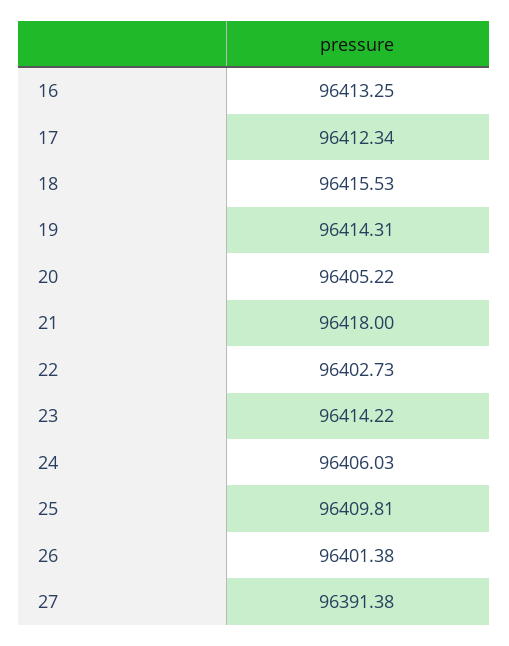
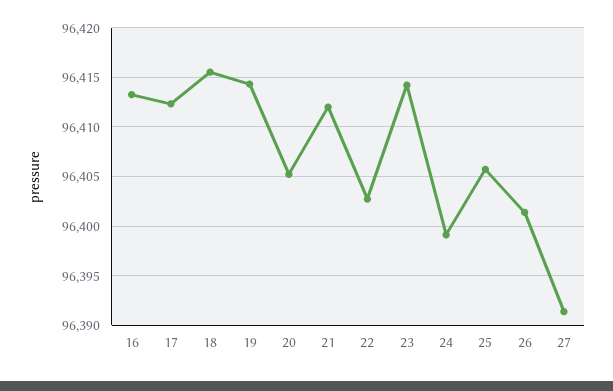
  {
    "16": 96413.25,
    "17": 96412.34,
    "18": 96415.53,
    "19": 96414.31,
    "20": 96405.22,
-   "21": 96418,
+   "21": 96412,
    "22": 96402.73,
    "23": 96414.22,
-   "24": 96406.03,
+   "24": 96399,
-   "25": 96409.81,
+   "25": 96406,
    "26": 96401.38,
    "27": 96391.38
  }

